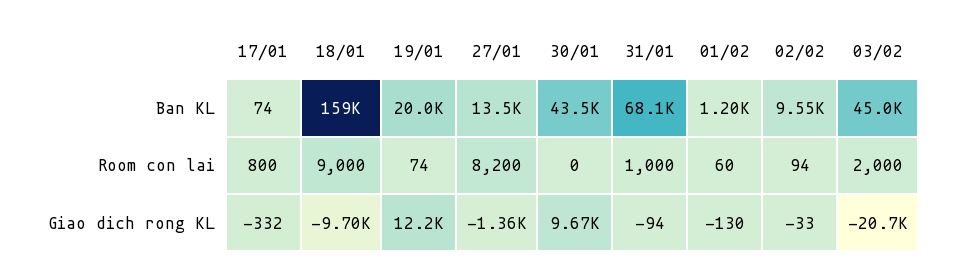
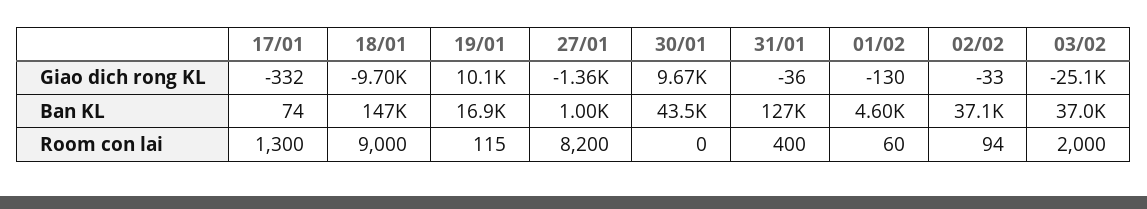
  {
    "17/01": {
      "Ban KL": 74,
-     "Room con lai": 800,
+     "Room con lai": 1300,
      "Giao dich rong KL": -332
    },
    "18/01": {
-     "Ban KL": 159000,
+     "Ban KL": 147000,
      "Room con lai": 9000,
      "Giao dich rong KL": -9700
    },
    "19/01": {
-     "Ban KL": 20000,
+     "Ban KL": 16900,
-     "Room con lai": 74,
+     "Room con lai": 115,
-     "Giao dich rong KL": 12200
+     "Giao dich rong KL": 10100
    },
    "27/01": {
-     "Ban KL": 13500,
+     "Ban KL": 1000,
      "Room con lai": 8200,
      "Giao dich rong KL": -1360
    },
    "30/01": {
      "Ban KL": 43500,
      "Room con lai": 0,
      "Giao dich rong KL": 9670
    },
    "31/01": {
-     "Ban KL": 68100,
+     "Ban KL": 127000,
-     "Room con lai": 1000,
+     "Room con lai": 400,
-     "Giao dich rong KL": -94
+     "Giao dich rong KL": -36
    },
    "01/02": {
-     "Ban KL": 1200,
+     "Ban KL": 4600,
      "Room con lai": 60,
      "Giao dich rong KL": -130
    },
    "02/02": {
-     "Ban KL": 9550,
+     "Ban KL": 37100,
      "Room con lai": 94,
      "Giao dich rong KL": -33
    },
    "03/02": {
-     "Ban KL": 45000,
+     "Ban KL": 37000,
      "Room con lai": 2000,
-     "Giao dich rong KL": -20700
+     "Giao dich rong KL": -25100
    }
  }

